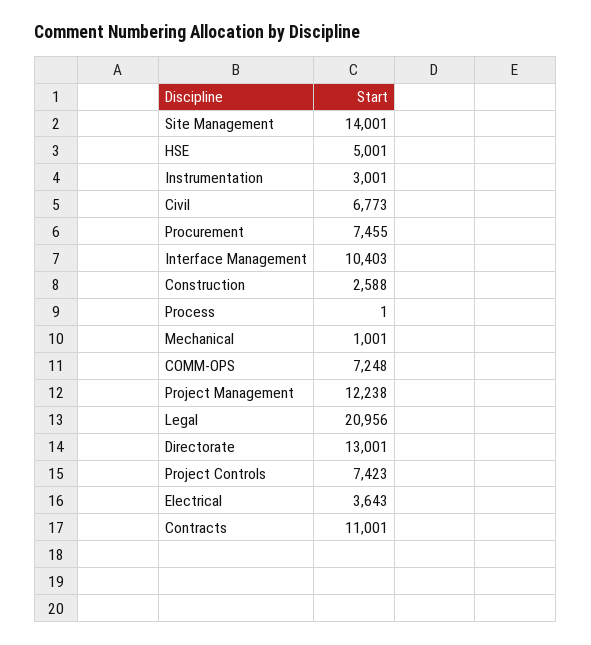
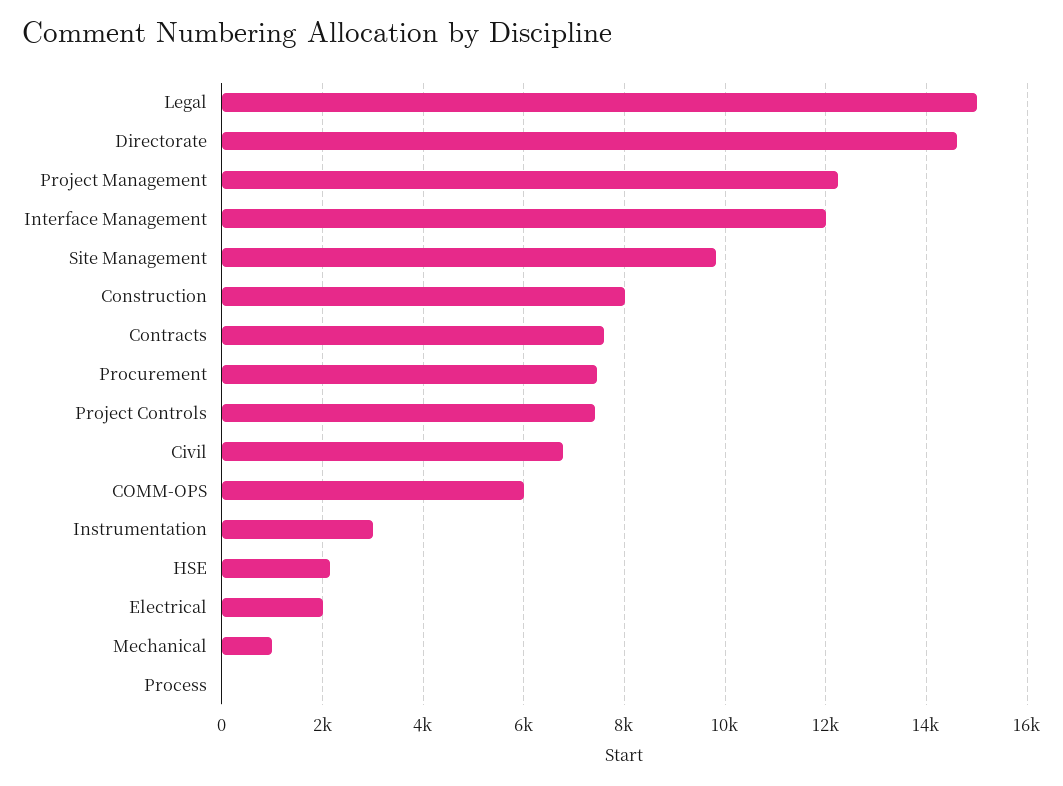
  {
-   "Site Management": 14001,
+   "Site Management": 9800,
-   "HSE": 5001,
+   "HSE": 2200,
    "Instrumentation": 3001,
    "Civil": 6773,
    "Procurement": 7455,
-   "Interface Management": 10403,
+   "Interface Management": 12000,
-   "Construction": 2588,
+   "Construction": 8000,
    "Process": 1,
    "Mechanical": 1001,
-   "COMM-OPS": 7248,
+   "COMM-OPS": 6000,
    "Project Management": 12238,
-   "Legal": 20956,
+   "Legal": 15000,
-   "Directorate": 13001,
+   "Directorate": 14600,
    "Project Controls": 7423,
-   "Electrical": 3643,
+   "Electrical": 2000,
-   "Contracts": 11001
+   "Contracts": 7600
  }

